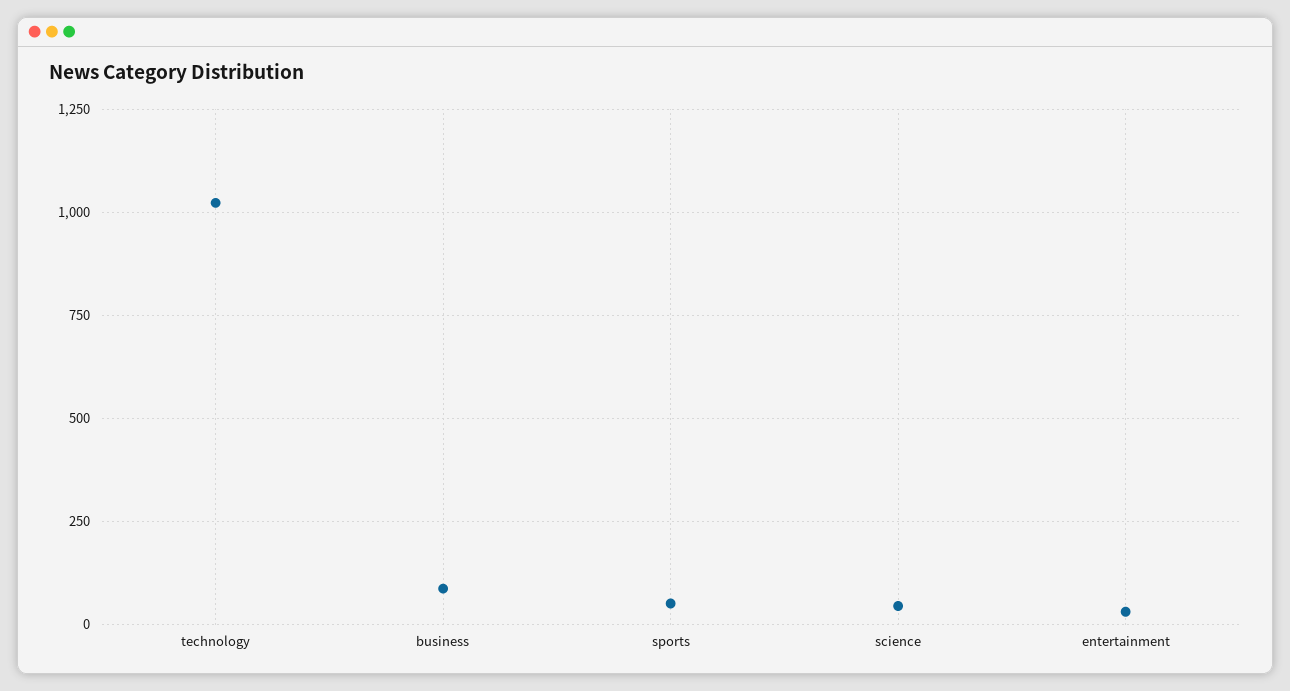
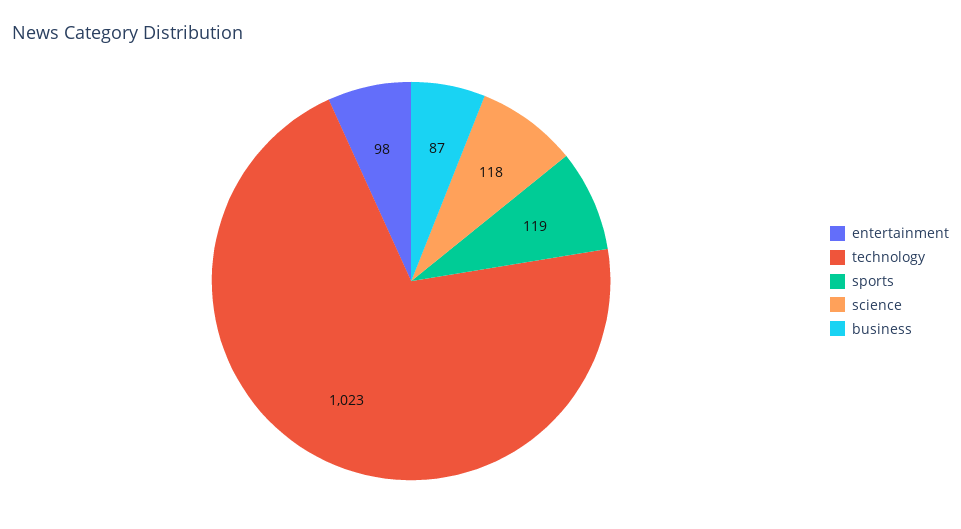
  {
    "technology": 1023,
    "business": 87,
-   "sports": 50,
+   "sports": 119,
-   "science": 50,
+   "science": 118,
-   "entertainment": 25
+   "entertainment": 98
  }

